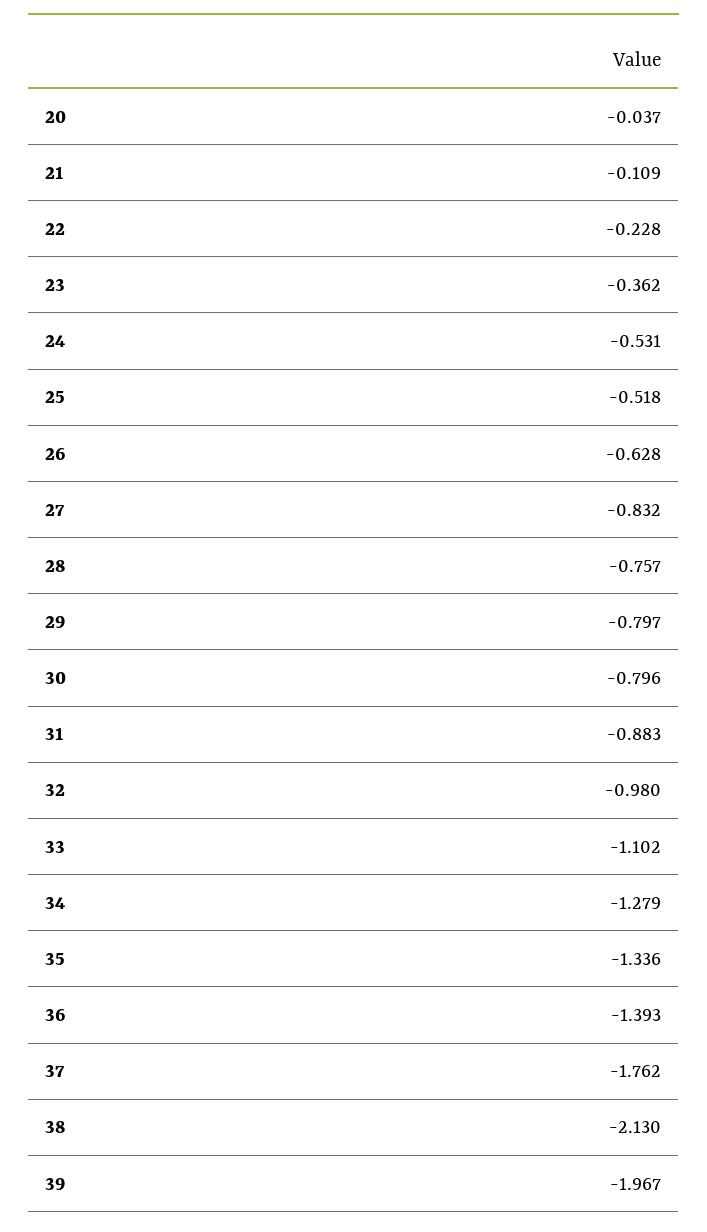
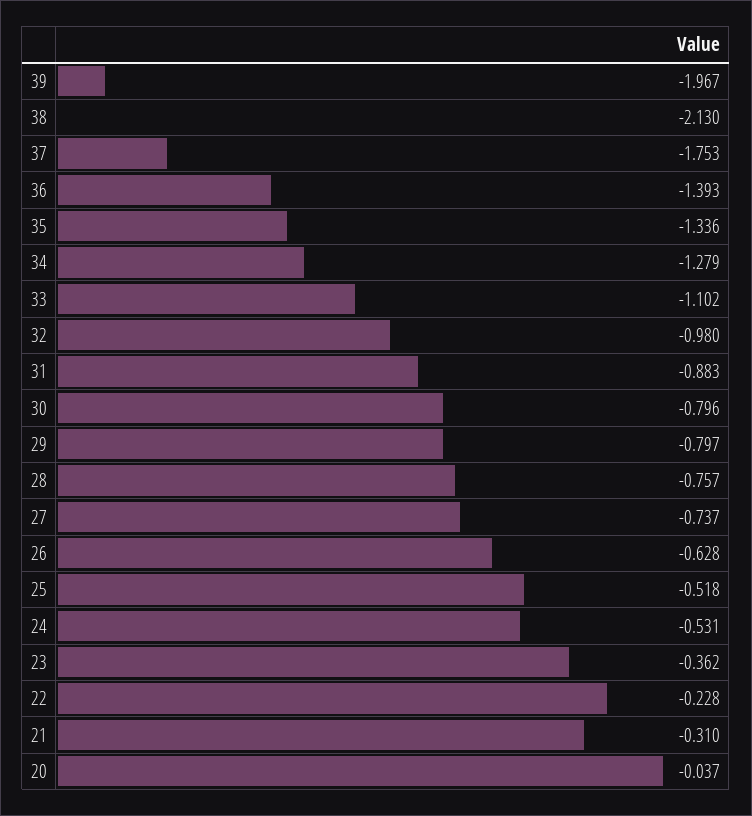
  {
    "20": -0.037,
-   "21": -0.109,
+   "21": -0.31,
    "22": -0.228,
    "23": -0.362,
    "24": -0.531,
    "25": -0.518,
    "26": -0.628,
-   "27": -0.832,
+   "27": -0.737,
    "28": -0.757,
    "29": -0.797,
    "30": -0.796,
    "31": -0.883,
    "32": -0.98,
    "33": -1.102,
    "34": -1.279,
    "35": -1.336,
    "36": -1.393,
-   "37": -1.762,
+   "37": -1.753,
    "38": -2.13,
    "39": -1.967
  }

